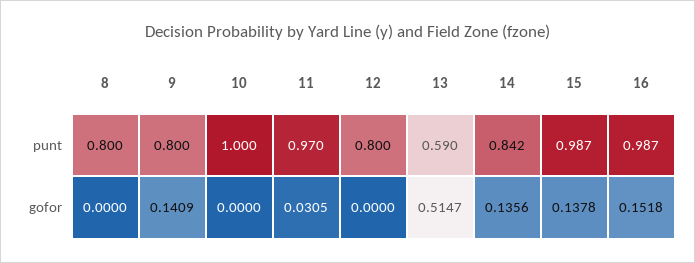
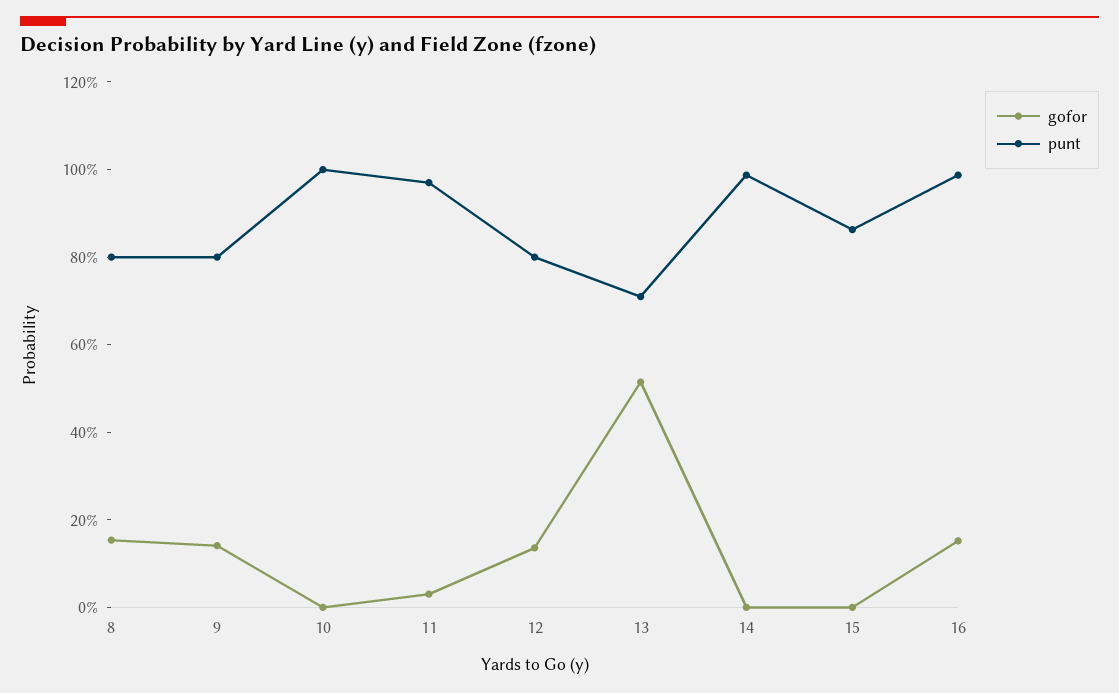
  {
    "punt": {
      "8": 0.8,
      "9": 0.8,
      "10": 1,
      "11": 0.97,
      "12": 0.8,
-     "13": 0.59,
+     "13": 0.7,
-     "14": 0.842,
+     "14": 1,
-     "15": 0.987,
+     "15": 0.85,
      "16": 0.987
    },
    "gofor": {
-     "8": 0,
+     "8": 0.15,
      "9": 0.1409,
      "10": 0,
      "11": 0.0305,
-     "12": 0,
+     "12": 0.15,
      "13": 0.5147,
-     "14": 0.1356,
+     "14": 0,
-     "15": 0.1378,
+     "15": 0,
      "16": 0.1518
    }
  }

